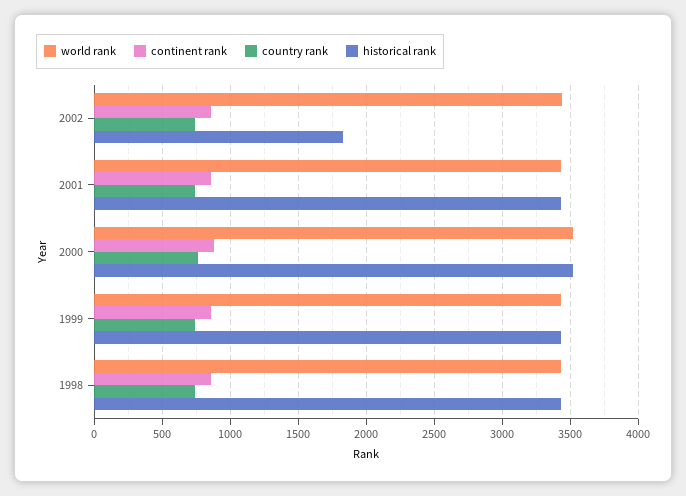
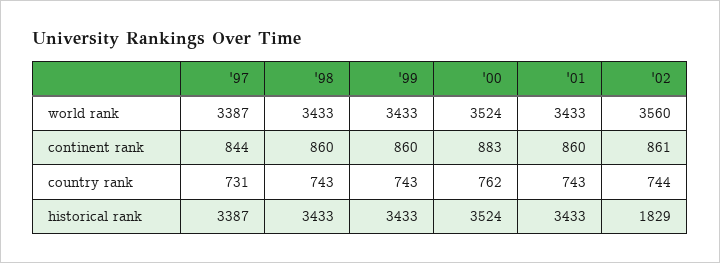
  {
    "world rank": {
-     "2002": 3450,
+     "2002": 3560,
      "2001": 3433,
      "2000": 3524,
      "1999": 3433,
-     "1998": 3433
+     "1998": 3433,
+     "'97": 3387
    },
    "continent rank": {
      "2002": 861,
      "2001": 860,
      "2000": 883,
      "1999": 860,
-     "1998": 860
+     "1998": 860,
+     "'97": 844
    },
    "country rank": {
      "2002": 744,
      "2001": 743,
      "2000": 762,
      "1999": 743,
-     "1998": 743
+     "1998": 743,
+     "'97": 731
    },
    "historical rank": {
      "2002": 1829,
      "2001": 3433,
      "2000": 3524,
      "1999": 3433,
-     "1998": 3433
+     "1998": 3433,
+     "'97": 3387
    }
  }

